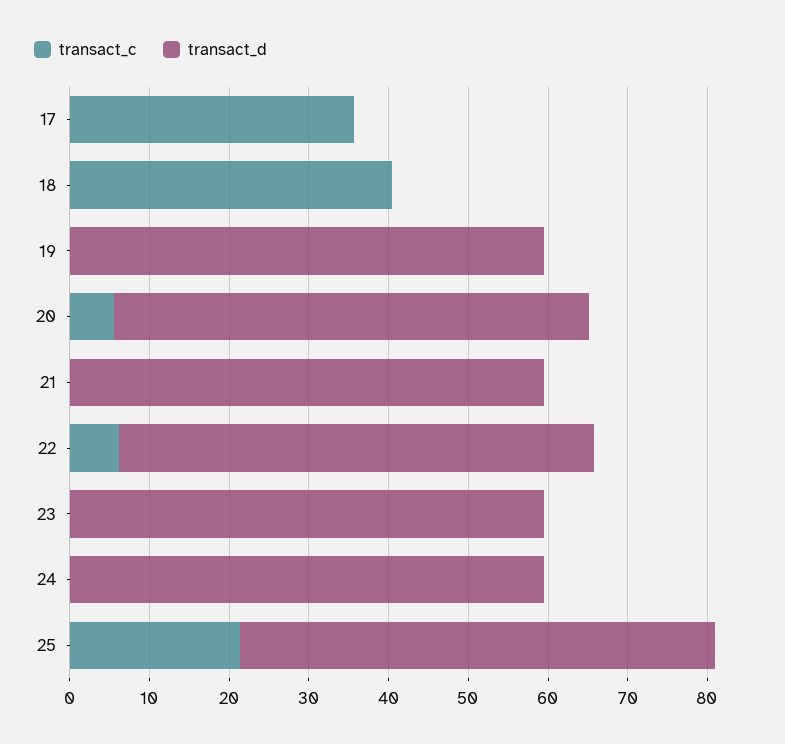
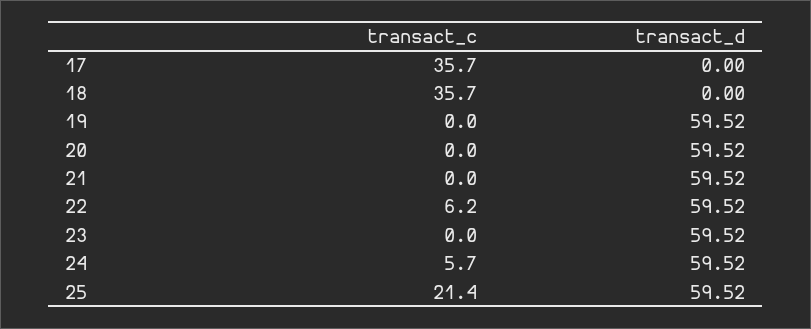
  {
    "transact_c": {
      "17": 35.7,
-     "18": 40,
+     "18": 35.7,
      "19": 0,
-     "20": 6,
+     "20": 0,
      "21": 0,
      "22": 6.2,
      "23": 0,
-     "24": 0,
+     "24": 5.7,
      "25": 21.4
    },
    "transact_d": {
      "17": 0,
      "18": 0,
      "19": 59.52,
      "20": 59.52,
      "21": 59.52,
      "22": 59.52,
      "23": 59.52,
      "24": 59.52,
      "25": 59.52
    }
  }

